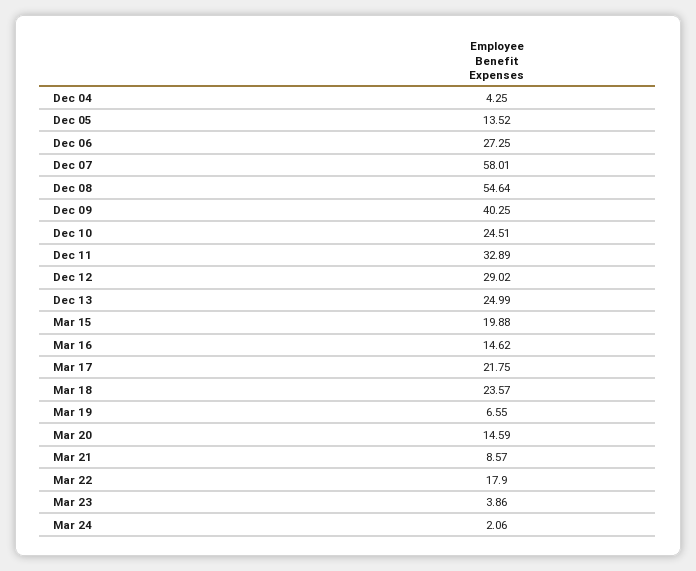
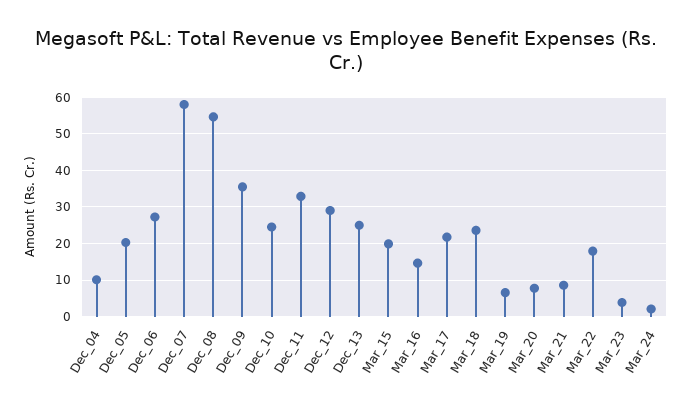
  {
-   "Dec 04": 4.25,
+   "Dec 04": 10,
-   "Dec 05": 13.52,
+   "Dec 05": 20,
    "Dec 06": 27.25,
    "Dec 07": 58.01,
    "Dec 08": 54.64,
-   "Dec 09": 40.25,
+   "Dec 09": 36,
    "Dec 10": 24.51,
    "Dec 11": 32.89,
    "Dec 12": 29.02,
    "Dec 13": 24.99,
    "Mar 15": 19.88,
    "Mar 16": 14.62,
    "Mar 17": 21.75,
    "Mar 18": 23.57,
    "Mar 19": 6.55,
-   "Mar 20": 14.59,
+   "Mar 20": 8,
    "Mar 21": 8.57,
    "Mar 22": 17.9,
    "Mar 23": 3.86,
    "Mar 24": 2.06
  }

